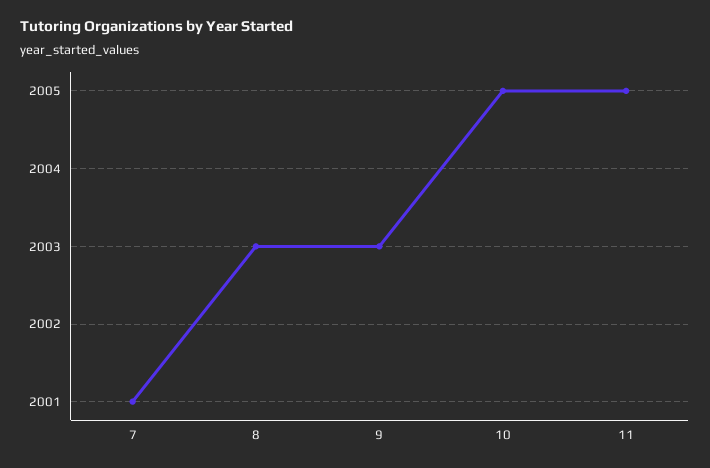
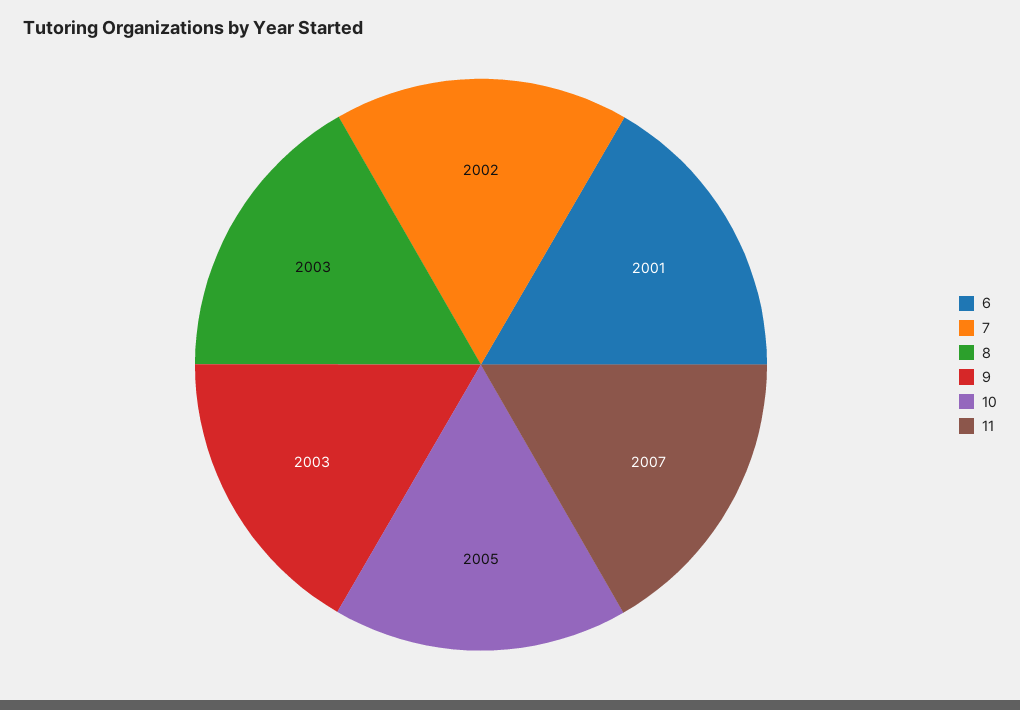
  {
-   "7": 2001,
+   "7": 2002,
    "8": 2003,
    "9": 2003,
    "10": 2005,
-   "11": 2005
+   "11": 2007,
+   "6": 2001
  }

